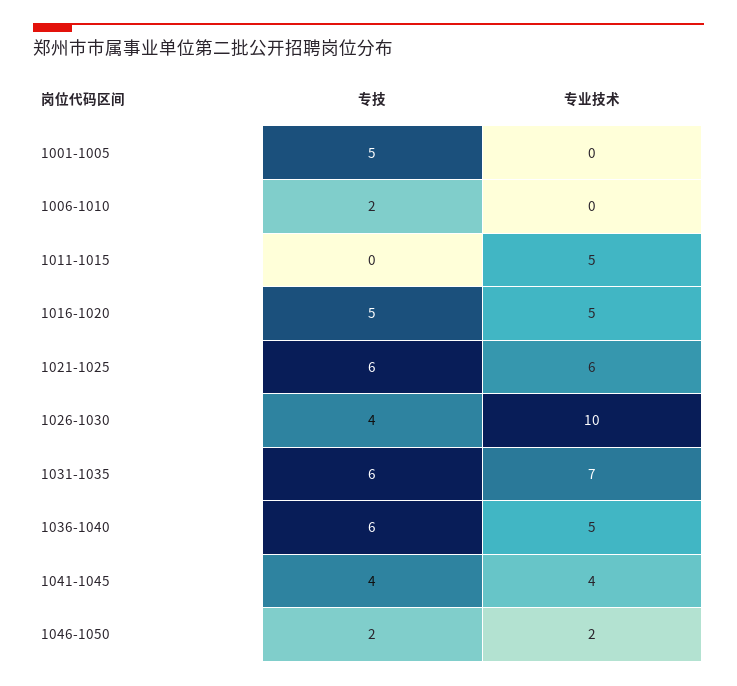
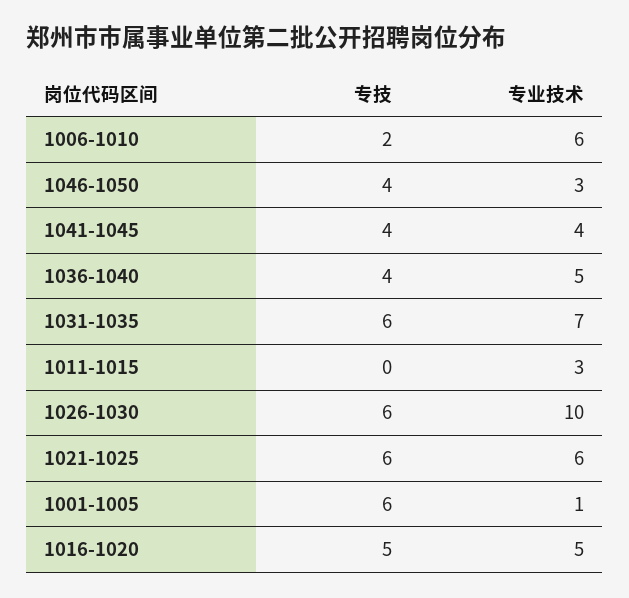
  {
    "专技": {
-     "1001-1005": 5,
+     "1001-1005": 6,
      "1006-1010": 2,
      "1011-1015": 0,
      "1016-1020": 5,
      "1021-1025": 6,
-     "1026-1030": 4,
+     "1026-1030": 6,
      "1031-1035": 6,
-     "1036-1040": 6,
+     "1036-1040": 4,
      "1041-1045": 4,
-     "1046-1050": 2
+     "1046-1050": 4
    },
    "专业技术": {
-     "1001-1005": 0,
+     "1001-1005": 1,
-     "1006-1010": 0,
+     "1006-1010": 6,
-     "1011-1015": 5,
+     "1011-1015": 3,
      "1016-1020": 5,
      "1021-1025": 6,
      "1026-1030": 10,
      "1031-1035": 7,
      "1036-1040": 5,
      "1041-1045": 4,
-     "1046-1050": 2
+     "1046-1050": 3
    }
  }

